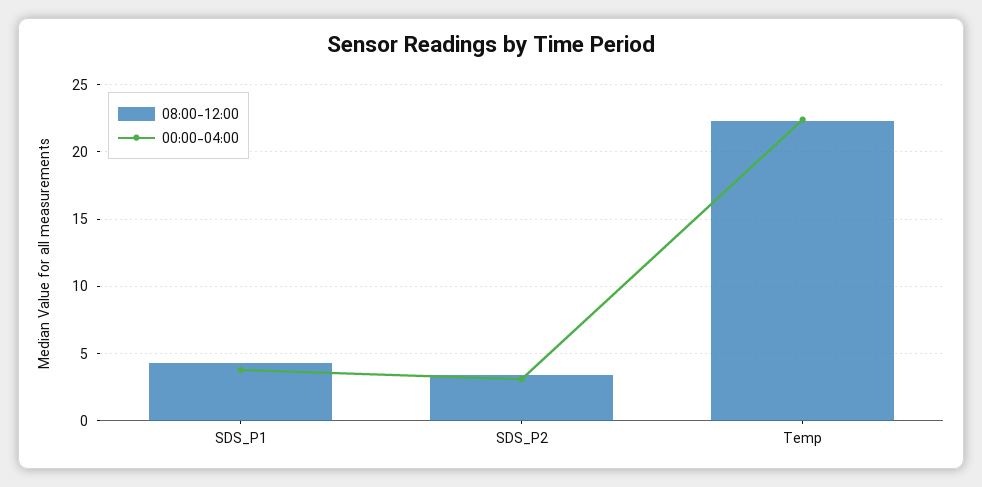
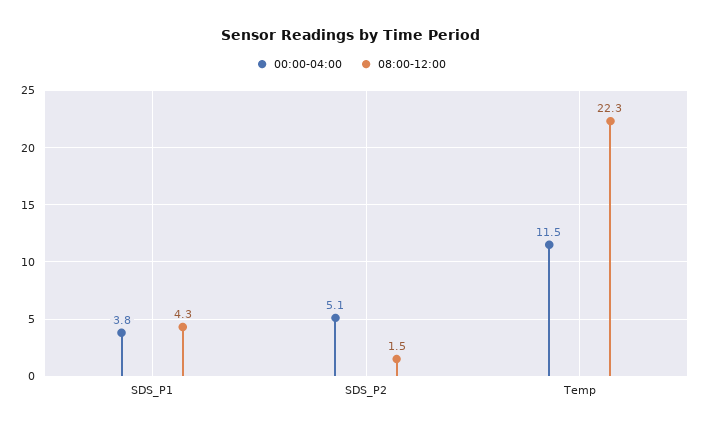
  {
    "08:00-12:00": {
      "SDS_P1": 4.3,
-     "SDS_P2": 3.5,
+     "SDS_P2": 1.5,
      "Temp": 22.3
    },
    "00:00-04:00": {
      "SDS_P1": 3.8,
-     "SDS_P2": 3,
+     "SDS_P2": 5.1,
-     "Temp": 22.5
+     "Temp": 11.5
    }
  }

